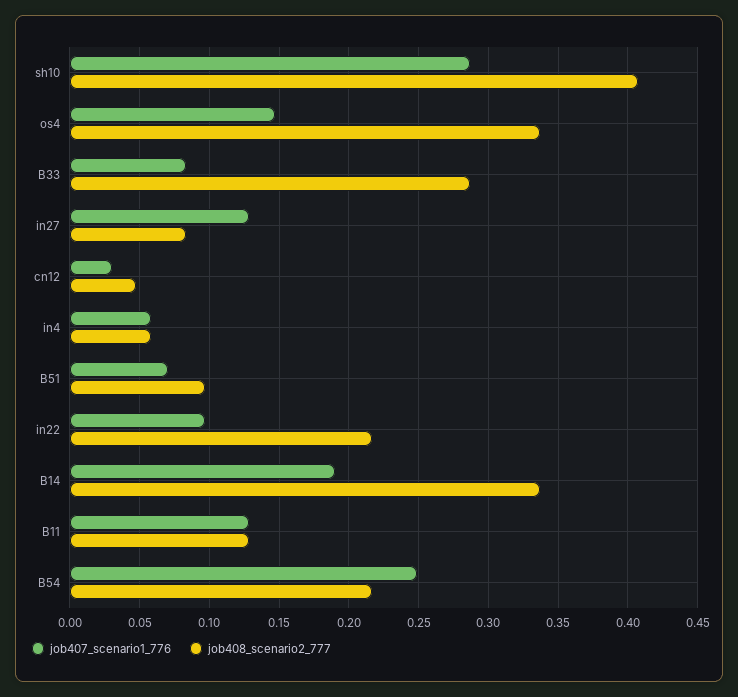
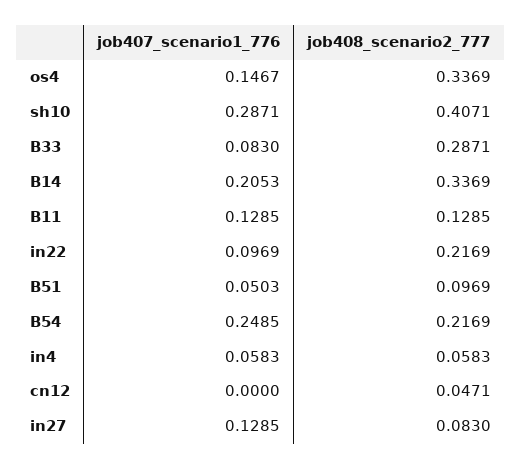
  {
    "job407_scenario1_776": {
      "sh10": 0.2871,
      "os4": 0.1467,
      "B33": 0.083,
      "in27": 0.1285,
-     "cn12": 0.03,
+     "cn12": 0,
      "in4": 0.0583,
-     "B51": 0.07,
+     "B51": 0.0503,
      "in22": 0.0969,
-     "B14": 0.19,
+     "B14": 0.2053,
      "B11": 0.1285,
      "B54": 0.2485
    },
    "job408_scenario2_777": {
      "sh10": 0.4071,
      "os4": 0.3369,
      "B33": 0.2871,
      "in27": 0.083,
      "cn12": 0.0471,
      "in4": 0.0583,
      "B51": 0.0969,
      "in22": 0.2169,
      "B14": 0.3369,
      "B11": 0.1285,
      "B54": 0.2169
    }
  }

